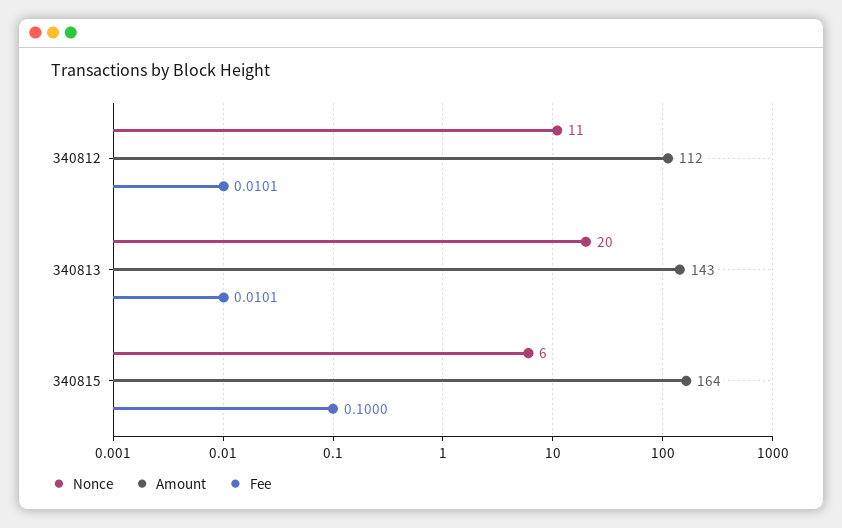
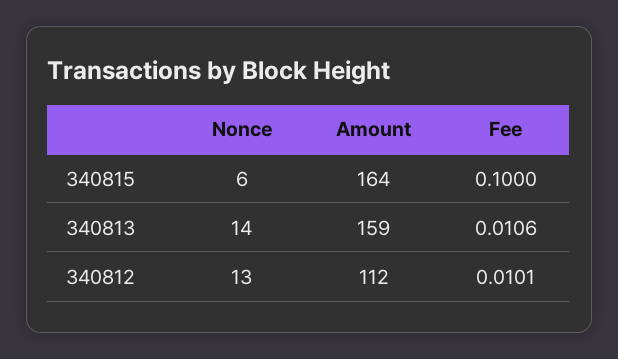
  {
    "Nonce": {
-     "340812": 11,
+     "340812": 13,
-     "340813": 20,
+     "340813": 14,
      "340815": 6
    },
    "Amount": {
      "340812": 112,
-     "340813": 143,
+     "340813": 159,
      "340815": 164
    },
    "Fee": {
      "340812": 0.0101,
-     "340813": 0.0101,
+     "340813": 0.0106,
      "340815": 0.1
    }
  }

